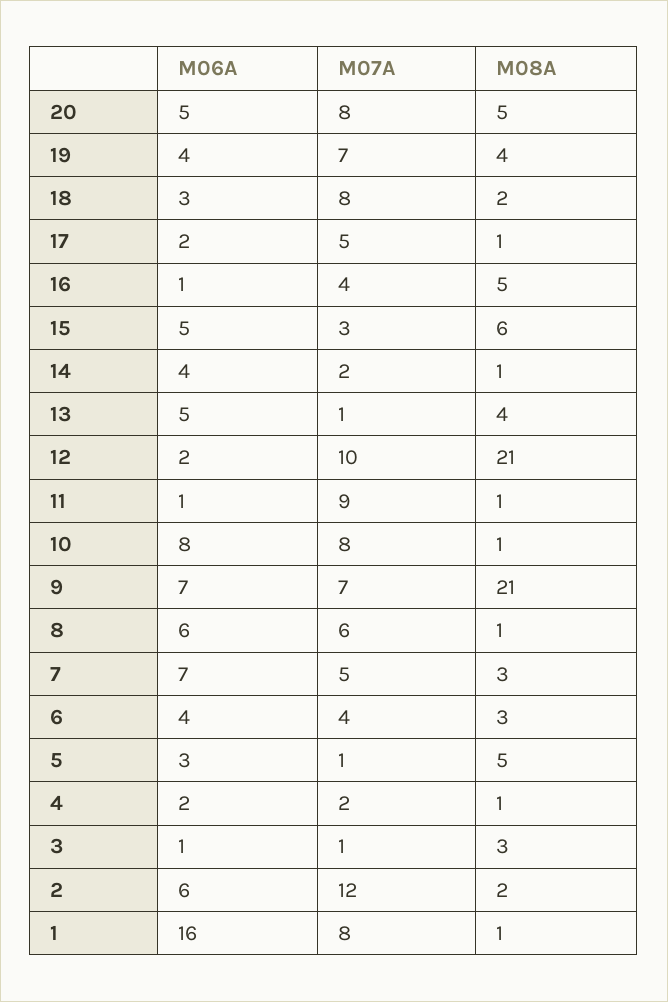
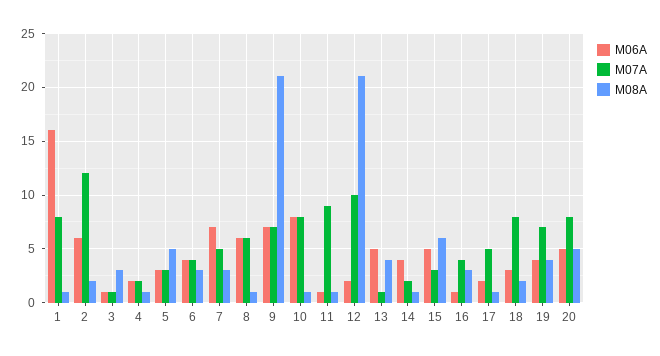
  {
    "M06A": {
      "20": 5,
      "19": 4,
      "18": 3,
      "17": 2,
      "16": 1,
      "15": 5,
      "14": 4,
      "13": 5,
      "12": 2,
      "11": 1,
      "10": 8,
      "9": 7,
      "8": 6,
      "7": 7,
      "6": 4,
      "5": 3,
      "4": 2,
      "3": 1,
      "2": 6,
      "1": 16
    },
    "M07A": {
      "20": 8,
      "19": 7,
      "18": 8,
      "17": 5,
      "16": 4,
      "15": 3,
      "14": 2,
      "13": 1,
      "12": 10,
      "11": 9,
      "10": 8,
      "9": 7,
      "8": 6,
      "7": 5,
      "6": 4,
-     "5": 1,
+     "5": 3,
      "4": 2,
      "3": 1,
      "2": 12,
      "1": 8
    },
    "M08A": {
      "20": 5,
      "19": 4,
      "18": 2,
      "17": 1,
-     "16": 5,
+     "16": 3,
      "15": 6,
      "14": 1,
      "13": 4,
      "12": 21,
      "11": 1,
      "10": 1,
      "9": 21,
      "8": 1,
      "7": 3,
      "6": 3,
      "5": 5,
      "4": 1,
      "3": 3,
      "2": 2,
      "1": 1
    }
  }

